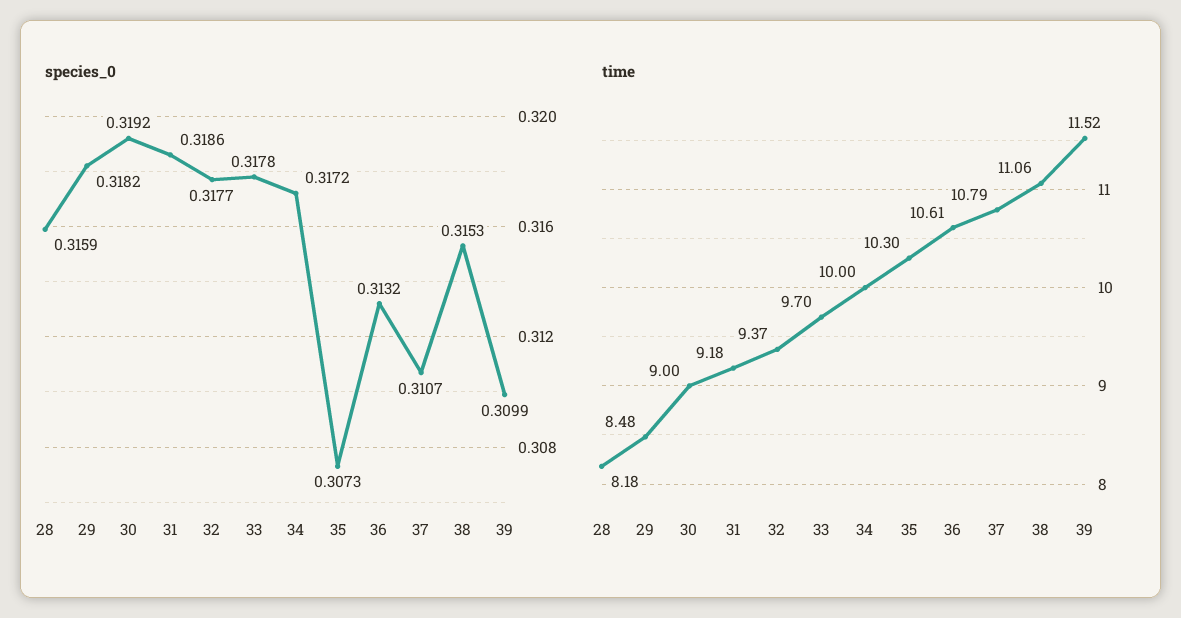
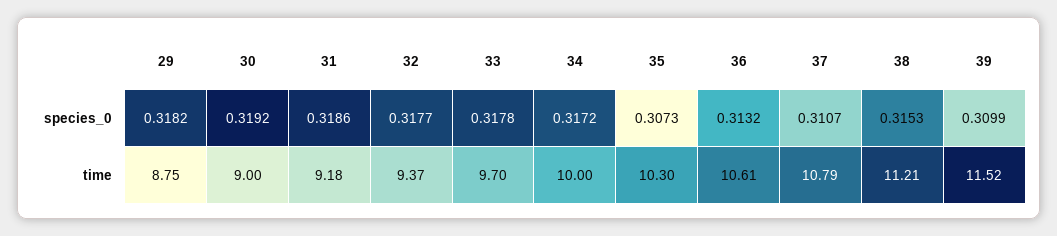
  {
    "species_0": {
-     "28": 0.3159,
      "29": 0.3182,
      "30": 0.3192,
      "31": 0.3186,
      "32": 0.3177,
      "33": 0.3178,
      "34": 0.3172,
      "35": 0.3073,
      "36": 0.3132,
      "37": 0.3107,
      "38": 0.3153,
      "39": 0.3099
    },
    "time": {
-     "28": 8.18,
-     "29": 8.48,
+     "29": 8.75,
      "30": 9,
      "31": 9.18,
      "32": 9.37,
      "33": 9.7,
      "34": 10,
      "35": 10.3,
      "36": 10.61,
      "37": 10.79,
-     "38": 11.06,
+     "38": 11.21,
      "39": 11.52
    }
  }

